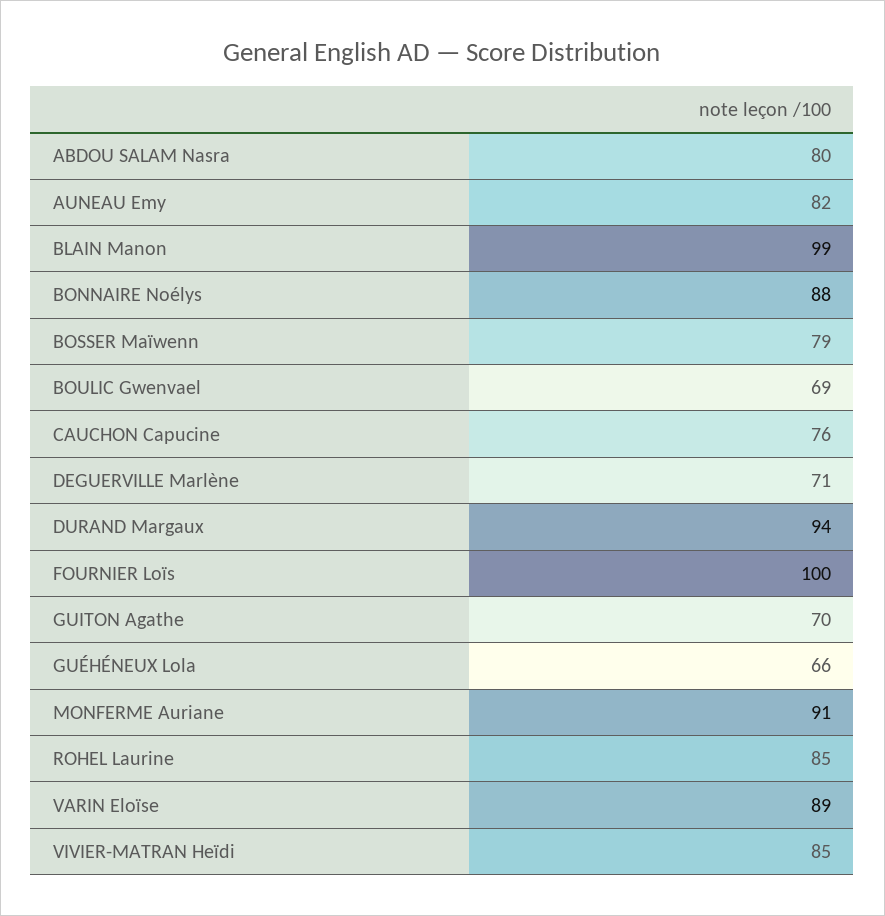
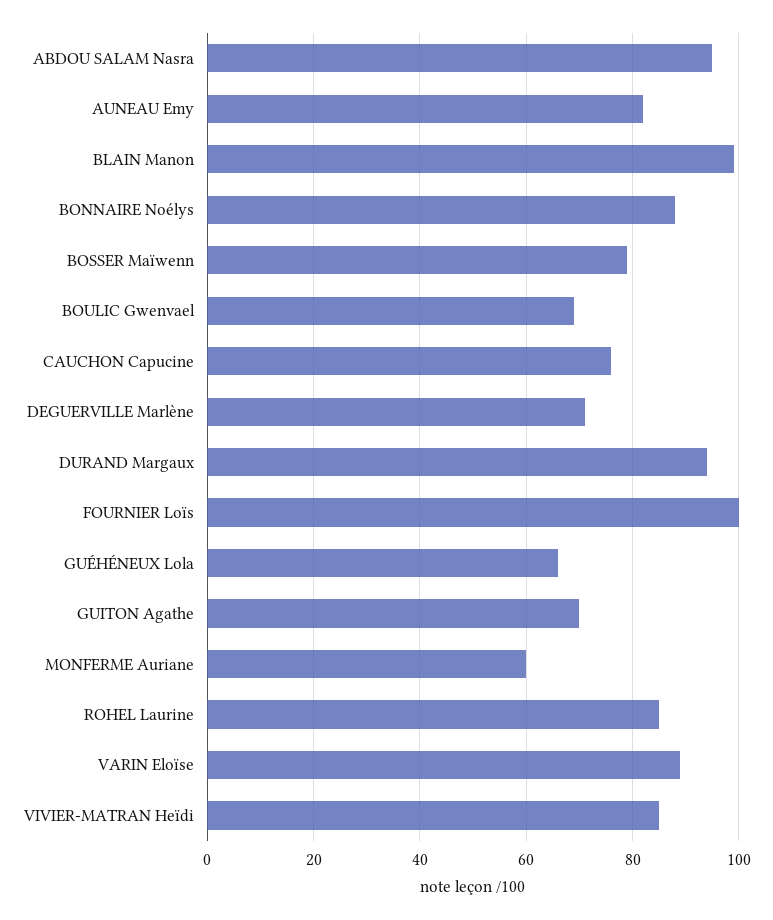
  {
-   "ABDOU SALAM Nasra": 80,
+   "ABDOU SALAM Nasra": 95,
    "AUNEAU Emy": 82,
    "BLAIN Manon": 99,
    "BONNAIRE Noélys": 88,
    "BOSSER Maïwenn": 79,
    "BOULIC Gwenvael": 69,
    "CAUCHON Capucine": 76,
    "DEGUERVILLE Marlène": 71,
    "DURAND Margaux": 94,
    "FOURNIER Loïs": 100,
    "GUITON Agathe": 70,
    "GUÉHÉNEUX Lola": 66,
-   "MONFERME Auriane": 91,
+   "MONFERME Auriane": 60,
    "ROHEL Laurine": 85,
    "VARIN Eloïse": 89,
    "VIVIER-MATRAN Heïdi": 85
  }

